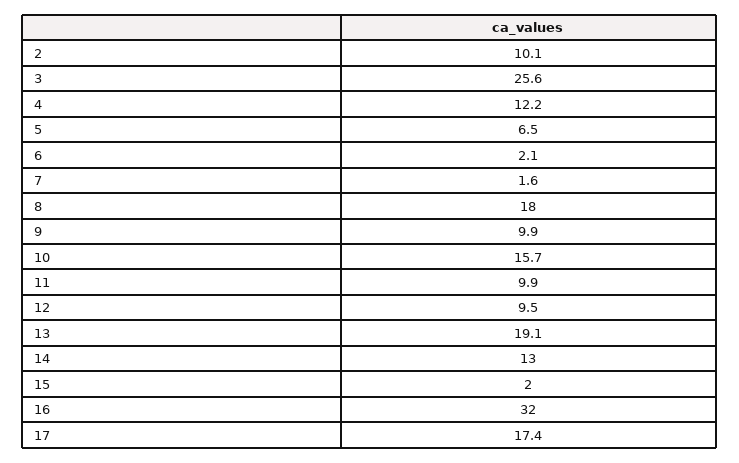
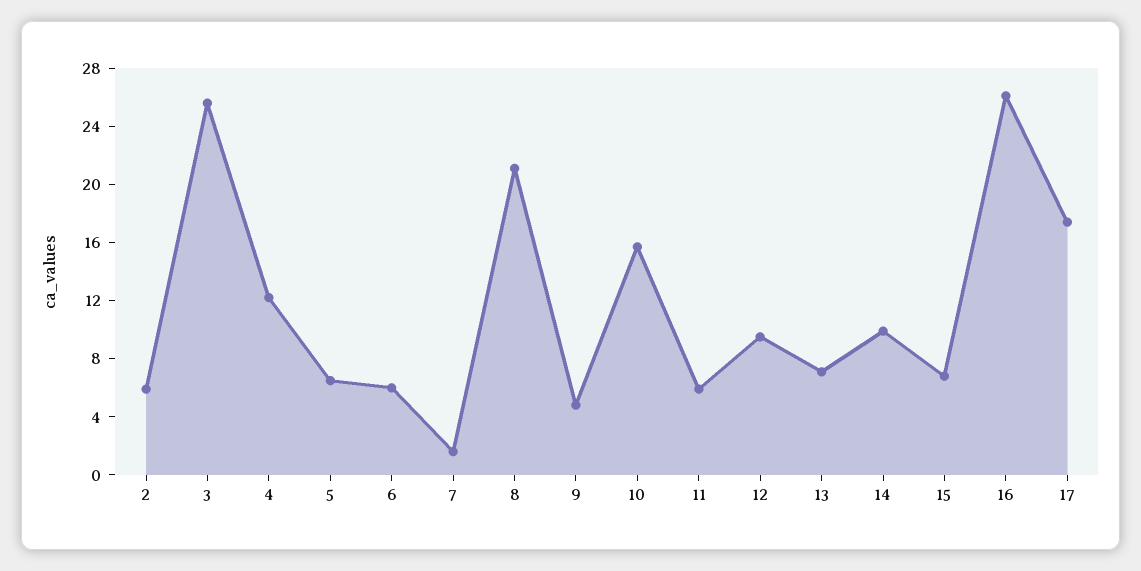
  {
-   "2": 10.1,
+   "2": 6,
    "3": 25.6,
    "4": 12.2,
    "5": 6.5,
-   "6": 2.1,
+   "6": 6,
    "7": 1.6,
-   "8": 18,
+   "8": 21,
-   "9": 9.9,
+   "9": 5,
    "10": 15.7,
-   "11": 9.9,
+   "11": 6,
    "12": 9.5,
-   "13": 19.1,
+   "13": 7,
-   "14": 13,
+   "14": 10,
-   "15": 2,
+   "15": 7,
-   "16": 32,
+   "16": 26,
    "17": 17.4
  }

